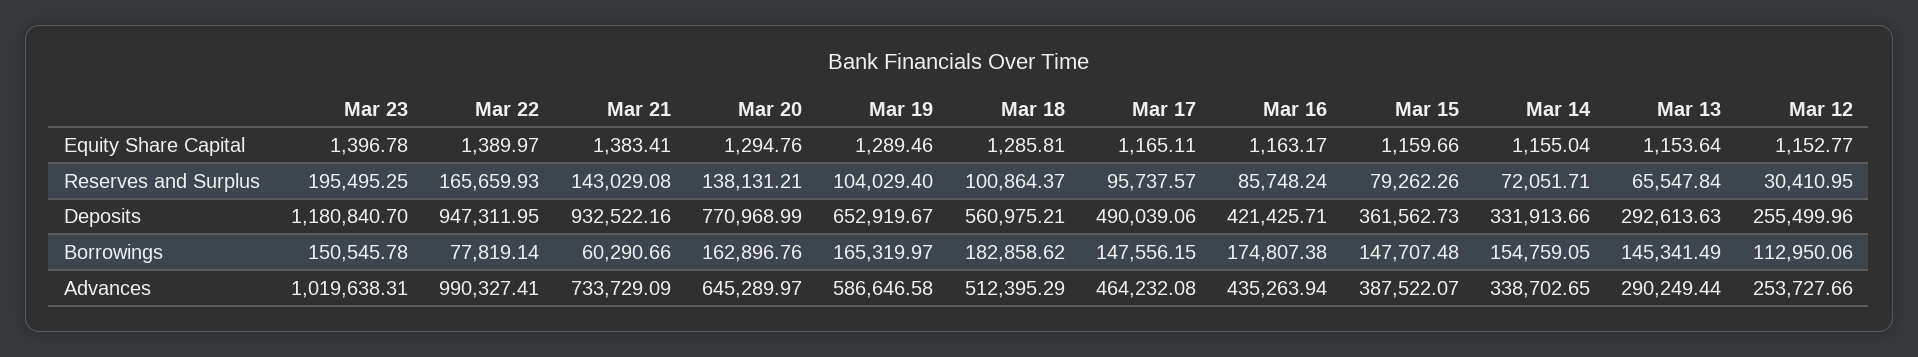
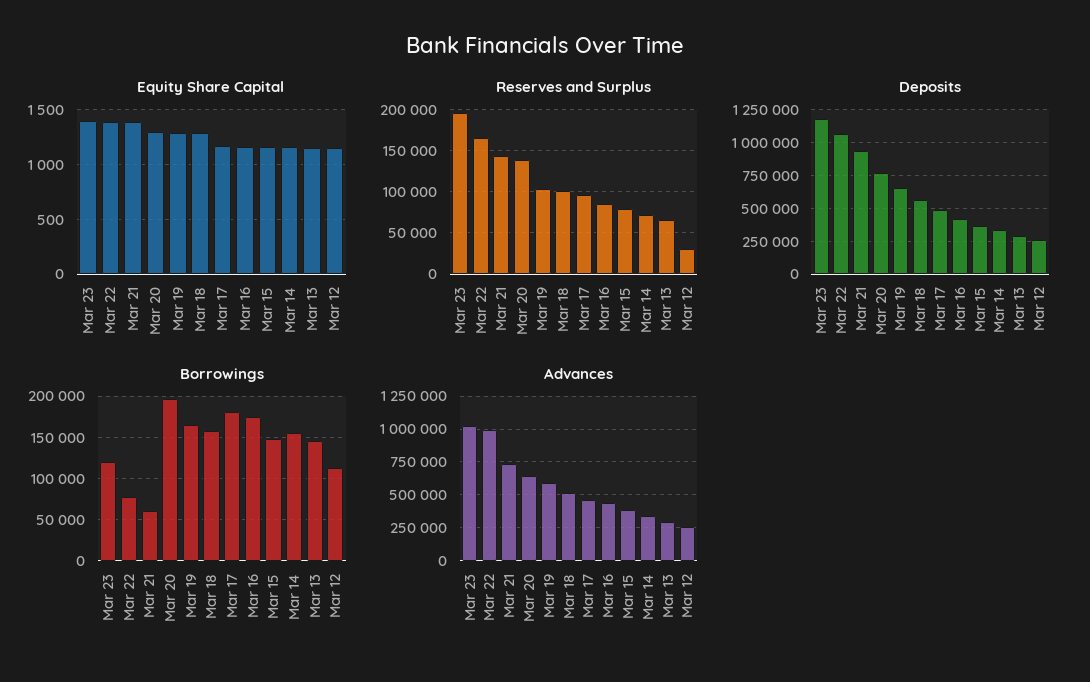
  {
    "Equity Share Capital": {
      "Mar 23": 1396.78,
      "Mar 22": 1389.97,
      "Mar 21": 1383.41,
      "Mar 20": 1294.76,
      "Mar 19": 1289.46,
      "Mar 18": 1285.81,
      "Mar 17": 1165.11,
      "Mar 16": 1163.17,
      "Mar 15": 1159.66,
      "Mar 14": 1155.04,
      "Mar 13": 1153.64,
      "Mar 12": 1152.77
    },
    "Reserves and Surplus": {
      "Mar 23": 195495.25,
      "Mar 22": 165659.93,
      "Mar 21": 143029.08,
      "Mar 20": 138131.21,
      "Mar 19": 104029.4,
      "Mar 18": 100864.37,
      "Mar 17": 95737.57,
      "Mar 16": 85748.24,
      "Mar 15": 79262.26,
      "Mar 14": 72051.71,
      "Mar 13": 65547.84,
      "Mar 12": 30410.95
    },
    "Deposits": {
      "Mar 23": 1180840.7,
-     "Mar 22": 947311.95,
+     "Mar 22": 1050000,
      "Mar 21": 932522.16,
      "Mar 20": 770968.99,
      "Mar 19": 652919.67,
      "Mar 18": 560975.21,
      "Mar 17": 490039.06,
      "Mar 16": 421425.71,
      "Mar 15": 361562.73,
      "Mar 14": 331913.66,
      "Mar 13": 292613.63,
      "Mar 12": 255499.96
    },
    "Borrowings": {
-     "Mar 23": 150545.78,
+     "Mar 23": 120000,
      "Mar 22": 77819.14,
      "Mar 21": 60290.66,
-     "Mar 20": 162896.76,
+     "Mar 20": 200000,
      "Mar 19": 165319.97,
-     "Mar 18": 182858.62,
+     "Mar 18": 160000,
-     "Mar 17": 147556.15,
+     "Mar 17": 180000,
      "Mar 16": 174807.38,
      "Mar 15": 147707.48,
      "Mar 14": 154759.05,
      "Mar 13": 145341.49,
      "Mar 12": 112950.06
    },
    "Advances": {
      "Mar 23": 1019638.31,
      "Mar 22": 990327.41,
      "Mar 21": 733729.09,
      "Mar 20": 645289.97,
      "Mar 19": 586646.58,
      "Mar 18": 512395.29,
      "Mar 17": 464232.08,
      "Mar 16": 435263.94,
      "Mar 15": 387522.07,
      "Mar 14": 338702.65,
      "Mar 13": 290249.44,
      "Mar 12": 253727.66
    }
  }

